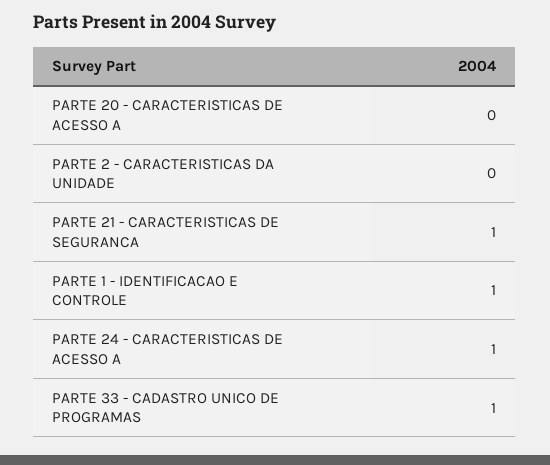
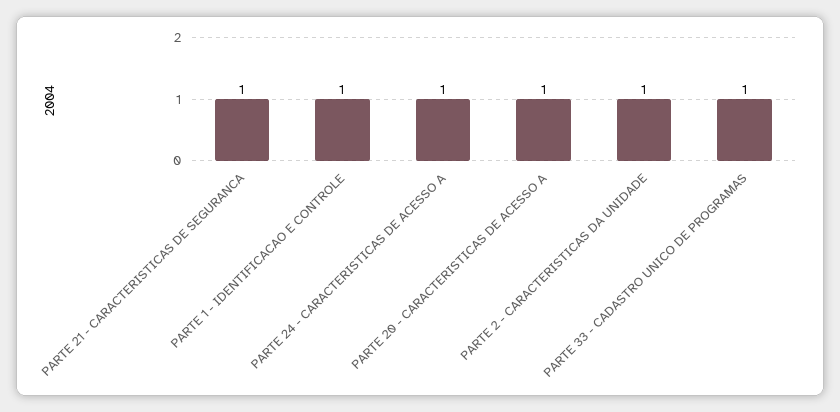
  {
-   "PARTE 20 - CARACTERISTICAS DE ACESSO A": 0,
+   "PARTE 20 - CARACTERISTICAS DE ACESSO A": 1,
-   "PARTE 2 - CARACTERISTICAS DA UNIDADE": 0,
+   "PARTE 2 - CARACTERISTICAS DA UNIDADE": 1,
    "PARTE 21 - CARACTERISTICAS DE SEGURANCA": 1,
    "PARTE 1 - IDENTIFICACAO E CONTROLE": 1,
    "PARTE 24 - CARACTERISTICAS DE ACESSO A": 1,
    "PARTE 33 - CADASTRO UNICO DE PROGRAMAS": 1
  }

